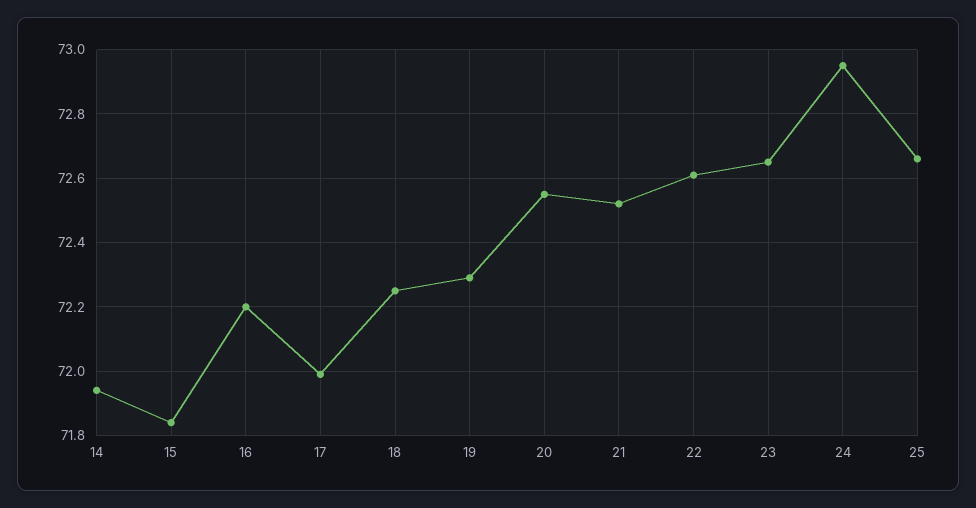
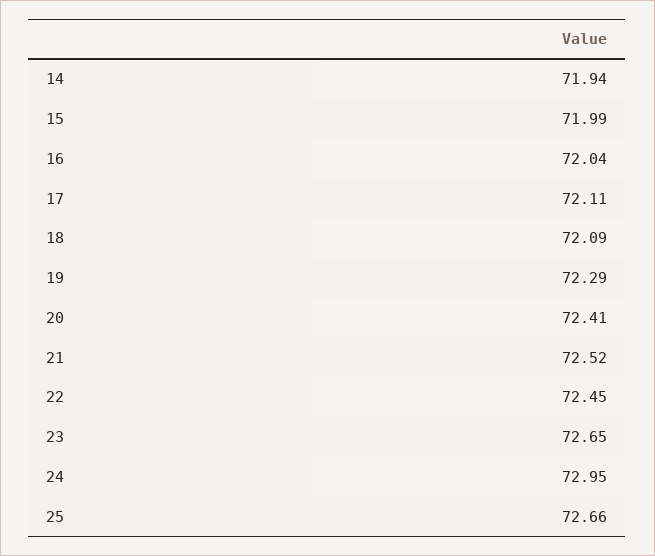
  {
    "14": 71.94,
-   "15": 71.85,
+   "15": 71.99,
-   "16": 72.2,
+   "16": 72.04,
-   "17": 72,
+   "17": 72.11,
-   "18": 72.25,
+   "18": 72.09,
    "19": 72.29,
-   "20": 72.55,
+   "20": 72.41,
    "21": 72.52,
-   "22": 72.6,
+   "22": 72.45,
    "23": 72.65,
    "24": 72.95,
    "25": 72.66
  }

